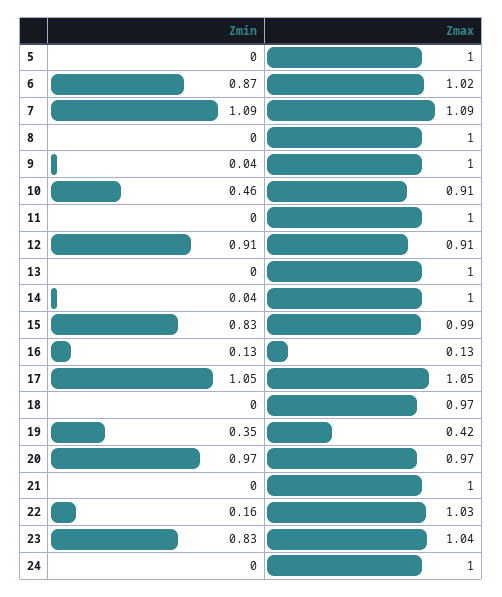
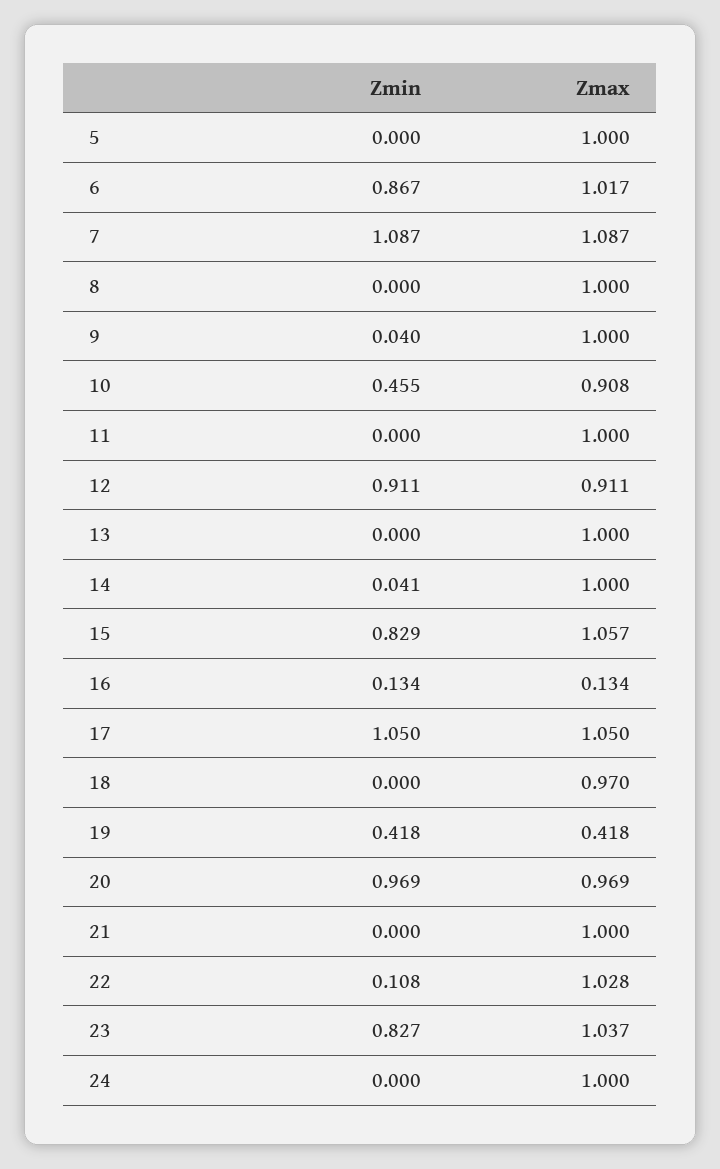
  {
    "Zmin": {
      "5": 0,
      "6": 0.867,
      "7": 1.087,
      "8": 0,
      "9": 0.04,
      "10": 0.455,
      "11": 0,
      "12": 0.911,
      "13": 0,
      "14": 0.041,
      "15": 0.829,
      "16": 0.134,
      "17": 1.05,
      "18": 0,
-     "19": 0.35,
+     "19": 0.418,
      "20": 0.969,
      "21": 0,
-     "22": 0.16,
+     "22": 0.108,
      "23": 0.827,
      "24": 0
    },
    "Zmax": {
      "5": 1,
      "6": 1.017,
      "7": 1.087,
      "8": 1,
      "9": 1,
      "10": 0.908,
      "11": 1,
      "12": 0.911,
      "13": 1,
      "14": 1,
-     "15": 0.99,
+     "15": 1.057,
      "16": 0.134,
      "17": 1.05,
      "18": 0.97,
      "19": 0.418,
      "20": 0.969,
      "21": 1,
      "22": 1.028,
      "23": 1.037,
      "24": 1
    }
  }

